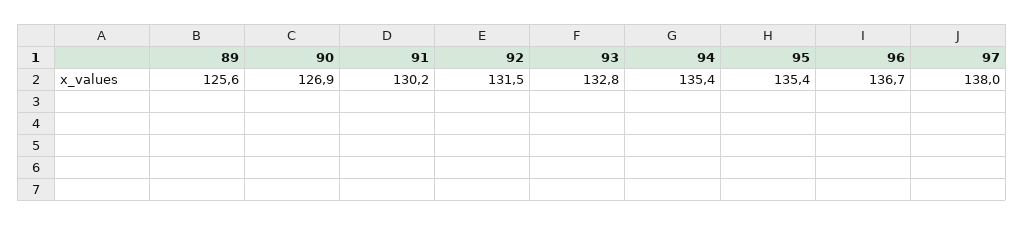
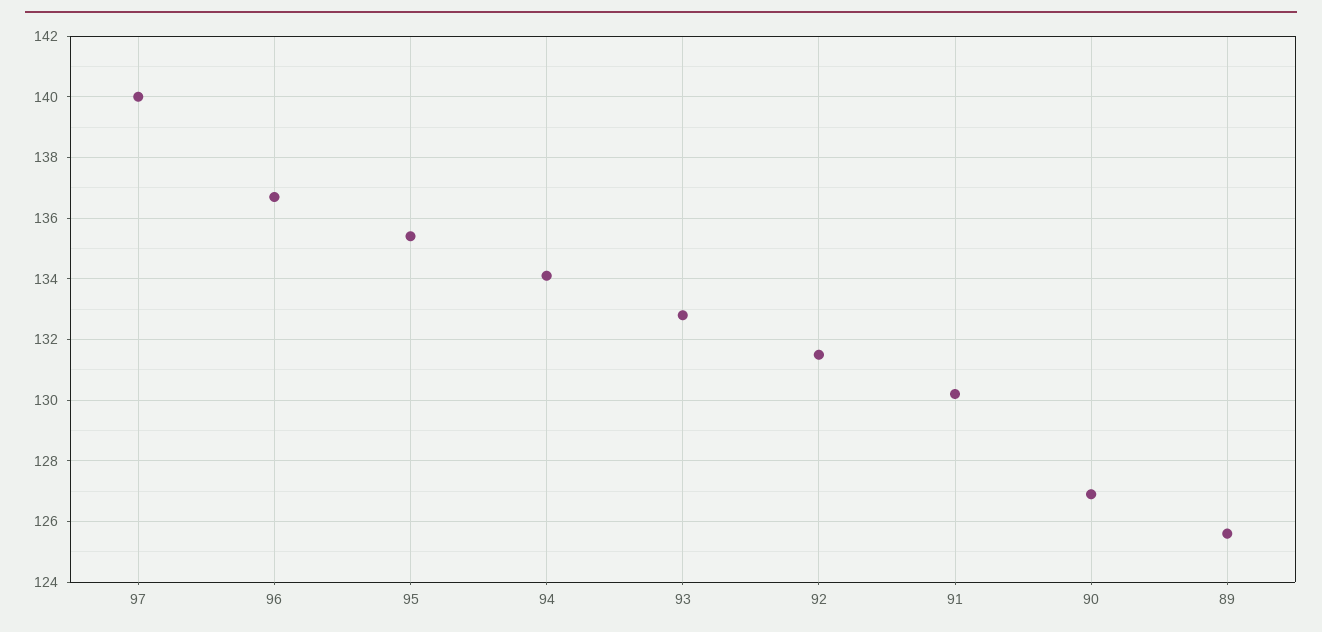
  {
    "89": 125.6,
    "90": 126.9,
    "91": 130.2,
    "92": 131.5,
    "93": 132.8,
-   "94": 135.4,
+   "94": 134,
    "95": 135.4,
    "96": 136.7,
-   "97": 138
+   "97": 140
  }

